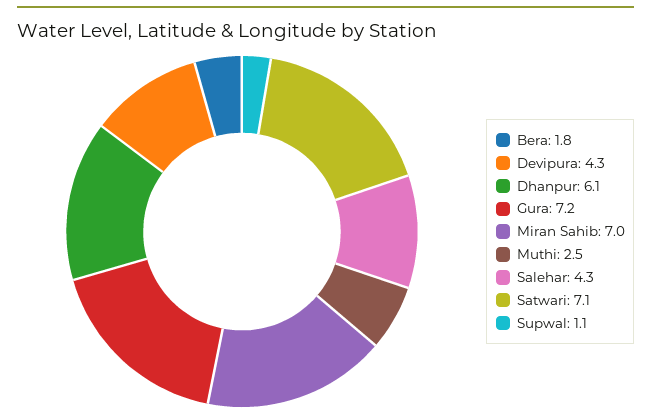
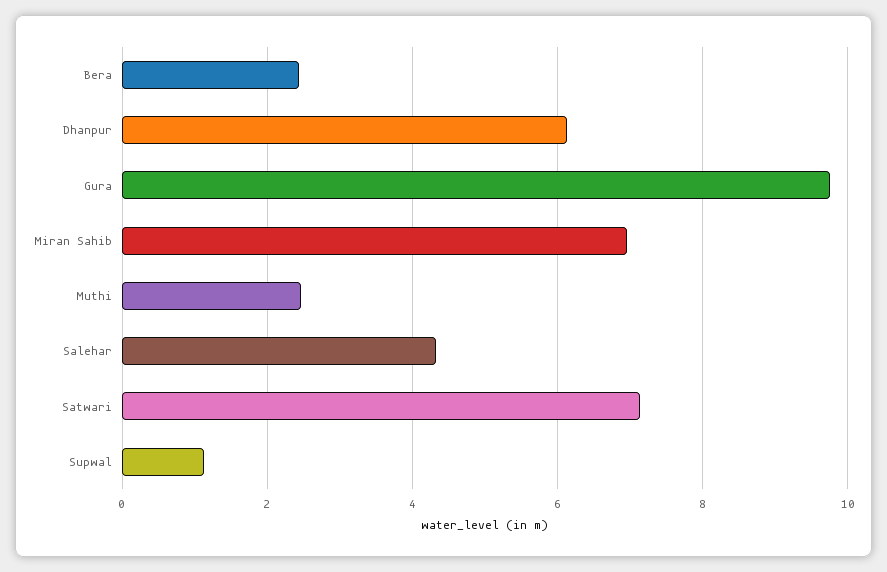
  {
-   "Bera": 1.8,
+   "Bera": 2.4,
-   "Devipura": 4.3,
    "Dhanpur": 6.1,
-   "Gura": 7.2,
+   "Gura": 9.8,
    "Miran Sahib": 7,
    "Muthi": 2.5,
    "Salehar": 4.3,
    "Satwari": 7.1,
    "Supwal": 1.1
  }

